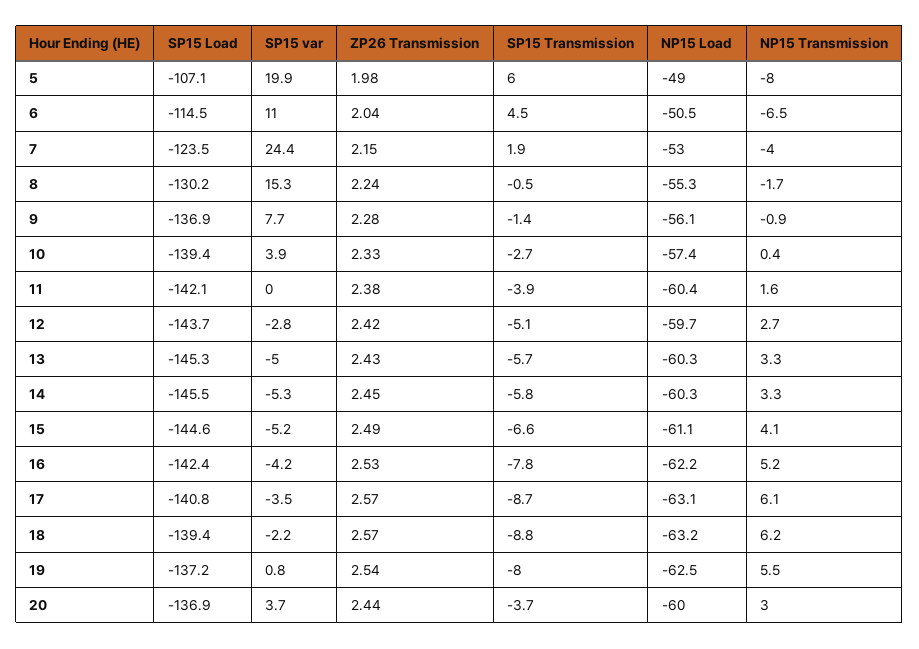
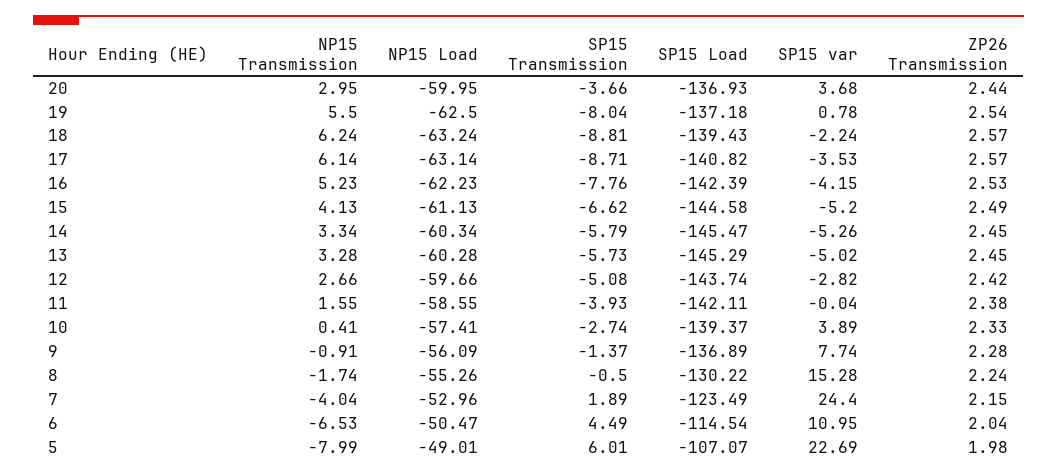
  {
    "SP15 Load": {
      "5": -107.07,
      "6": -114.54,
      "7": -123.49,
      "8": -130.22,
      "9": -136.89,
      "10": -139.37,
      "11": -142.11,
      "12": -143.74,
      "13": -145.29,
      "14": -145.47,
      "15": -144.58,
      "16": -142.39,
      "17": -140.82,
      "18": -139.43,
      "19": -137.18,
      "20": -136.93
    },
    "SP15 var": {
-     "5": 19.9,
+     "5": 22.69,
      "6": 10.95,
      "7": 24.4,
      "8": 15.28,
      "9": 7.74,
      "10": 3.89,
      "11": -0.04,
      "12": -2.82,
      "13": -5.02,
      "14": -5.26,
      "15": -5.2,
      "16": -4.15,
      "17": -3.53,
      "18": -2.24,
      "19": 0.78,
      "20": 3.68
    },
    "ZP26 Transmission": {
      "5": 1.98,
      "6": 2.04,
      "7": 2.15,
      "8": 2.24,
      "9": 2.28,
      "10": 2.33,
      "11": 2.38,
      "12": 2.42,
-     "13": 2.43,
+     "13": 2.45,
      "14": 2.45,
      "15": 2.49,
      "16": 2.53,
      "17": 2.57,
      "18": 2.57,
      "19": 2.54,
      "20": 2.44
    },
    "SP15 Transmission": {
      "5": 6.01,
      "6": 4.49,
      "7": 1.89,
      "8": -0.5,
      "9": -1.37,
      "10": -2.74,
      "11": -3.93,
      "12": -5.08,
      "13": -5.73,
      "14": -5.79,
      "15": -6.62,
      "16": -7.76,
      "17": -8.71,
      "18": -8.81,
      "19": -8.04,
      "20": -3.66
    },
    "NP15 Load": {
      "5": -49.01,
      "6": -50.47,
      "7": -52.96,
      "8": -55.26,
      "9": -56.09,
      "10": -57.41,
-     "11": -60.4,
+     "11": -58.55,
      "12": -59.66,
      "13": -60.28,
      "14": -60.34,
      "15": -61.13,
      "16": -62.23,
      "17": -63.14,
      "18": -63.24,
      "19": -62.5,
      "20": -59.95
    },
    "NP15 Transmission": {
      "5": -7.99,
      "6": -6.53,
      "7": -4.04,
      "8": -1.74,
      "9": -0.91,
      "10": 0.41,
      "11": 1.55,
      "12": 2.66,
      "13": 3.28,
      "14": 3.34,
      "15": 4.13,
      "16": 5.23,
      "17": 6.14,
      "18": 6.24,
      "19": 5.5,
      "20": 2.95
    }
  }

